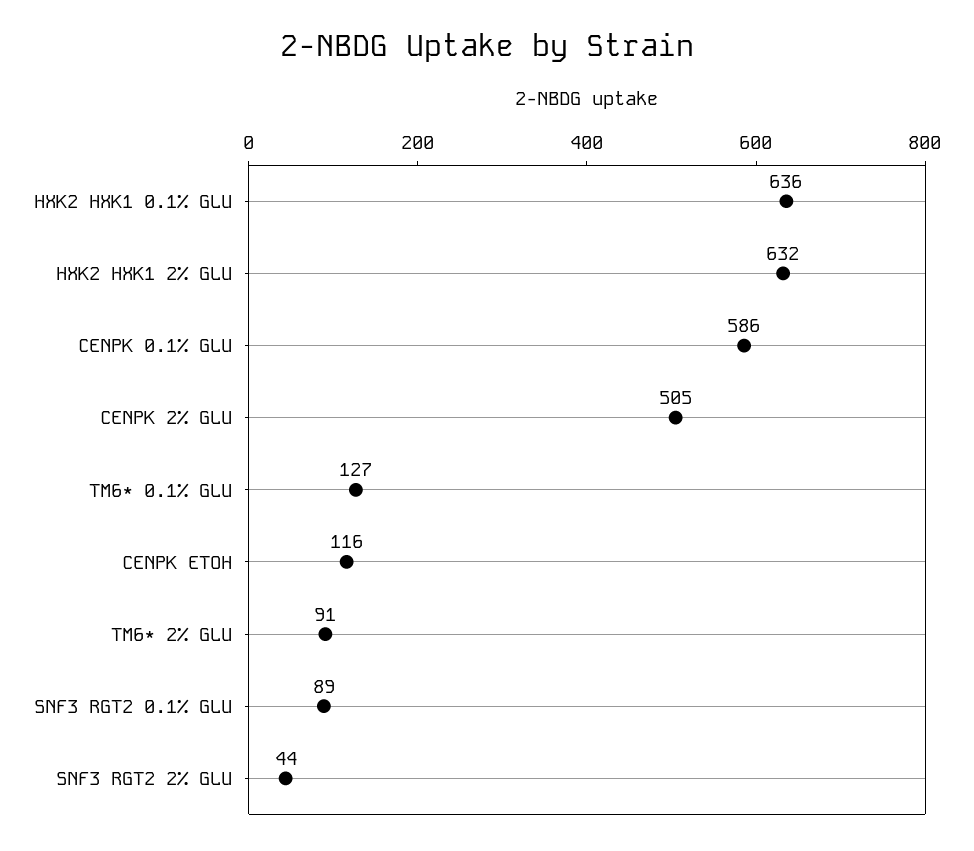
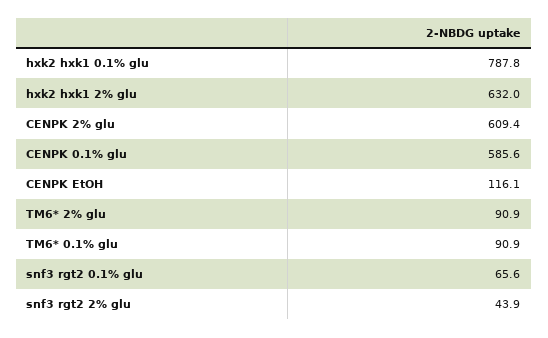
  {
-   "HXK2 HXK1 0.1% GLU": 636,
+   "HXK2 HXK1 0.1% GLU": 787.8,
    "HXK2 HXK1 2% GLU": 632,
    "CENPK 0.1% GLU": 585.6,
-   "CENPK 2% GLU": 505,
+   "CENPK 2% GLU": 609.4,
-   "TM6* 0.1% GLU": 127,
+   "TM6* 0.1% GLU": 90.9,
    "CENPK ETOH": 116.1,
    "TM6* 2% GLU": 90.9,
-   "SNF3 RGT2 0.1% GLU": 89,
+   "SNF3 RGT2 0.1% GLU": 65.6,
    "SNF3 RGT2 2% GLU": 43.9
  }

